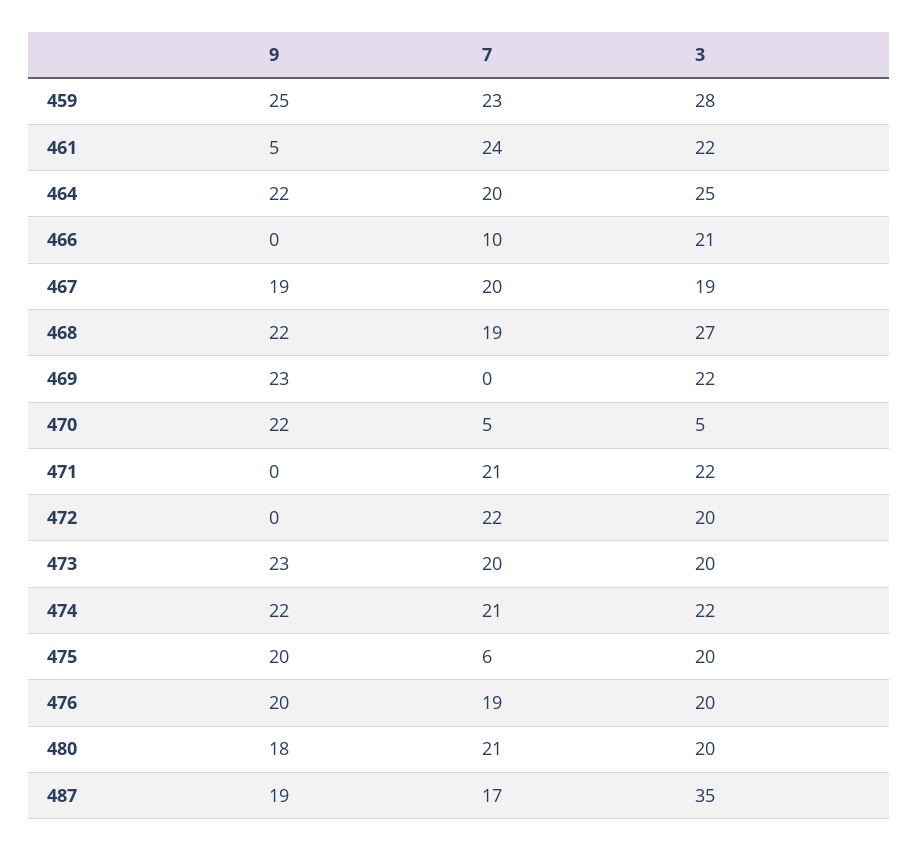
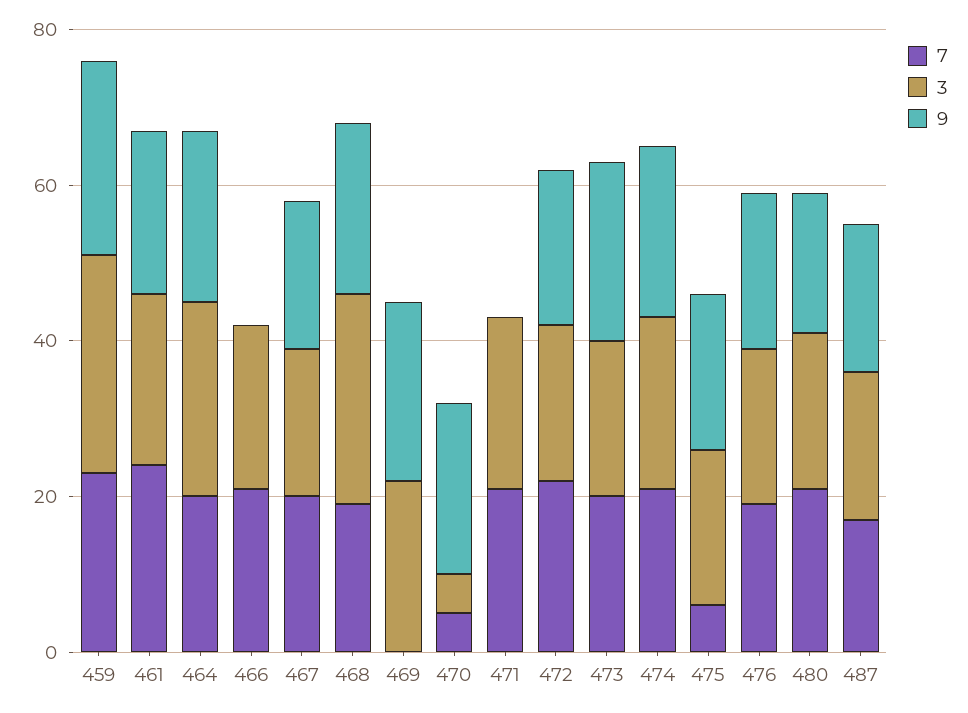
  {
    "9": {
      "459": 25,
-     "461": 5,
+     "461": 20,
      "464": 22,
      "466": 0,
      "467": 19,
      "468": 22,
      "469": 23,
      "470": 22,
      "471": 0,
-     "472": 0,
+     "472": 20,
      "473": 23,
      "474": 22,
      "475": 20,
      "476": 20,
      "480": 18,
      "487": 19
    },
    "7": {
      "459": 23,
      "461": 24,
      "464": 20,
-     "466": 10,
+     "466": 20,
      "467": 20,
      "468": 19,
      "469": 0,
      "470": 5,
      "471": 21,
      "472": 22,
      "473": 20,
      "474": 21,
      "475": 6,
      "476": 19,
      "480": 21,
      "487": 17
    },
    "3": {
      "459": 28,
      "461": 22,
      "464": 25,
      "466": 21,
      "467": 19,
      "468": 27,
      "469": 22,
      "470": 5,
      "471": 22,
      "472": 20,
      "473": 20,
      "474": 22,
      "475": 20,
      "476": 20,
      "480": 20,
-     "487": 35
+     "487": 20
    }
  }

